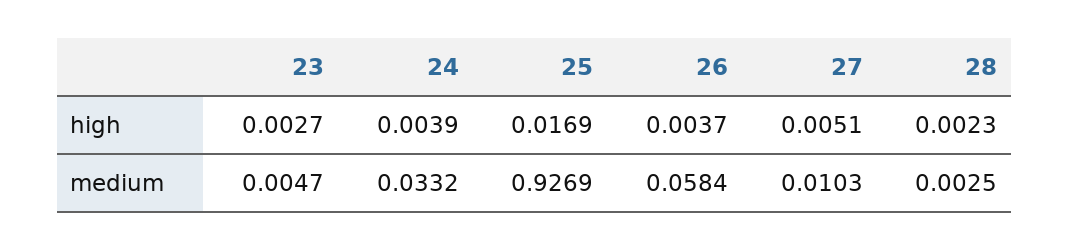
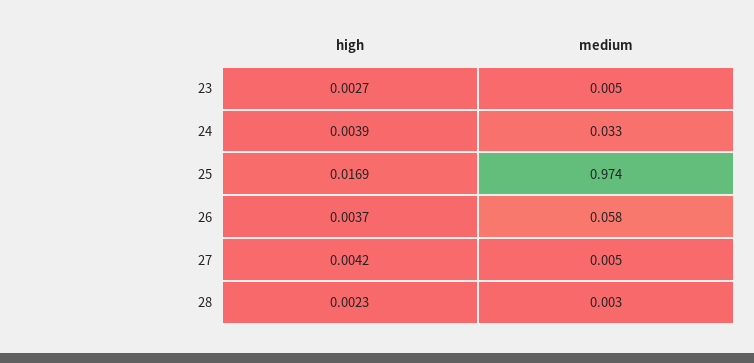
  {
    "23": {
      "high": 0.0027,
      "medium": 0.0047
    },
    "24": {
      "high": 0.0039,
      "medium": 0.0332
    },
    "25": {
      "high": 0.0169,
-     "medium": 0.9269
+     "medium": 0.974
    },
    "26": {
      "high": 0.0037,
      "medium": 0.0584
    },
    "27": {
-     "high": 0.0051,
+     "high": 0.0042,
-     "medium": 0.0103
+     "medium": 0.005
    },
    "28": {
      "high": 0.0023,
      "medium": 0.0025
    }
  }

